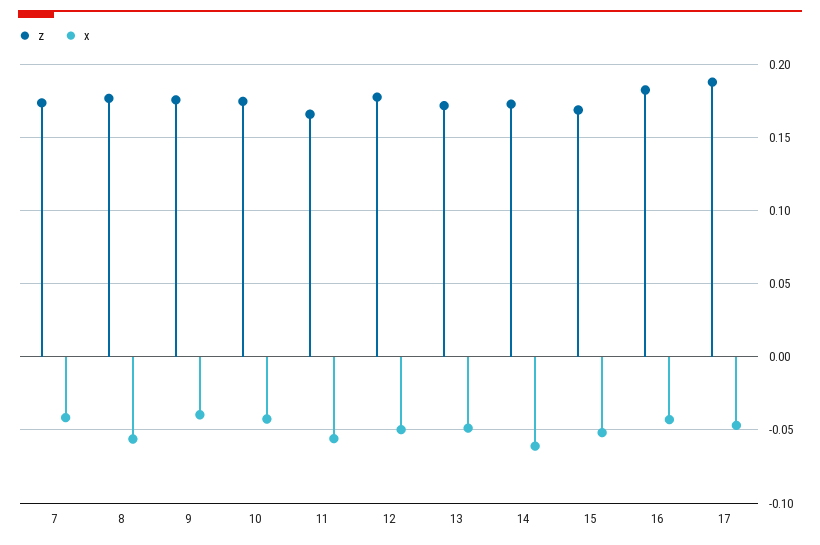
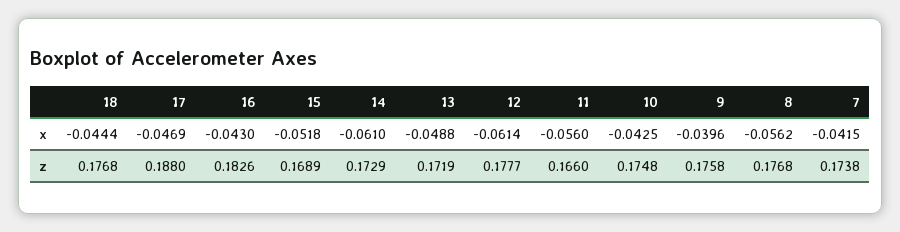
  {
    "z": {
      "7": 0.1738,
      "8": 0.1768,
      "9": 0.1758,
      "10": 0.1748,
      "11": 0.166,
      "12": 0.1777,
      "13": 0.1719,
      "14": 0.1729,
      "15": 0.1689,
      "16": 0.1826,
-     "17": 0.188
+     "17": 0.188,
+     "18": 0.1768
    },
    "x": {
      "7": -0.0415,
      "8": -0.0562,
      "9": -0.0396,
      "10": -0.0425,
      "11": -0.056,
-     "12": -0.05,
+     "12": -0.0614,
      "13": -0.0488,
      "14": -0.061,
      "15": -0.0518,
      "16": -0.043,
-     "17": -0.0469
+     "17": -0.0469,
+     "18": -0.0444
    }
  }

